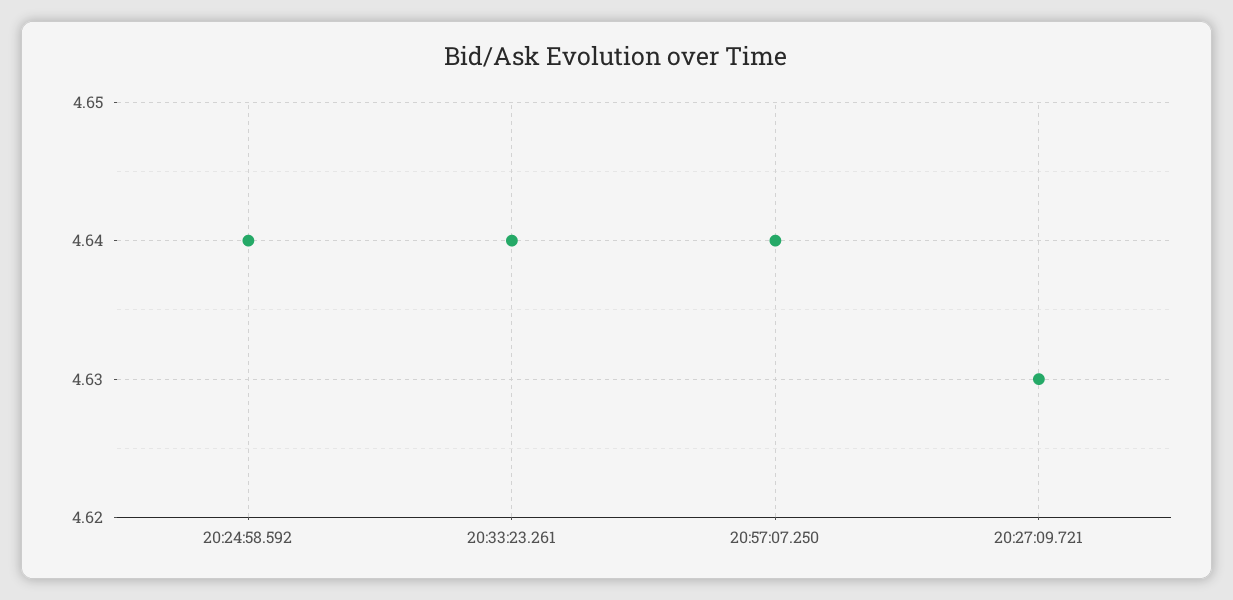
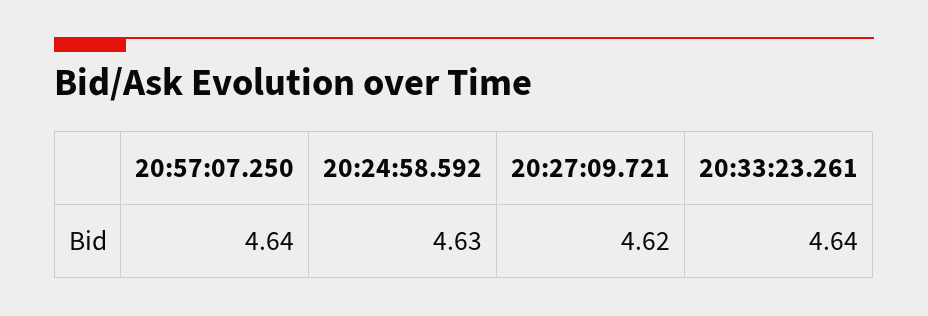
  {
-   "20:24:58.592": 4.64,
+   "20:24:58.592": 4.63,
    "20:33:23.261": 4.64,
    "20:57:07.250": 4.64,
-   "20:27:09.721": 4.63
+   "20:27:09.721": 4.62
  }

